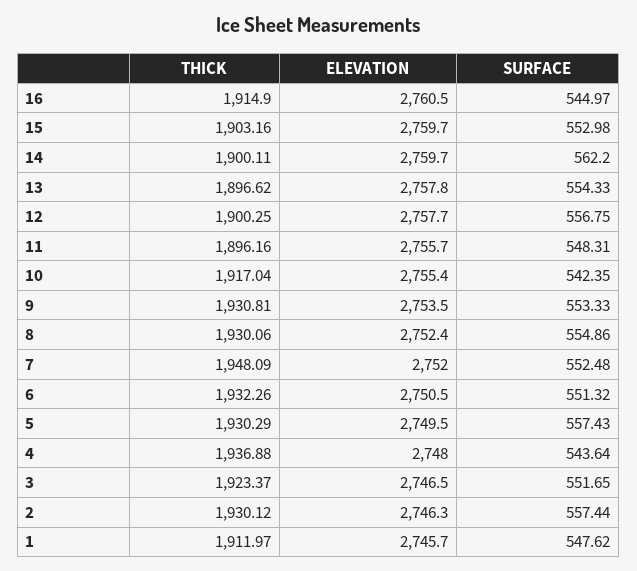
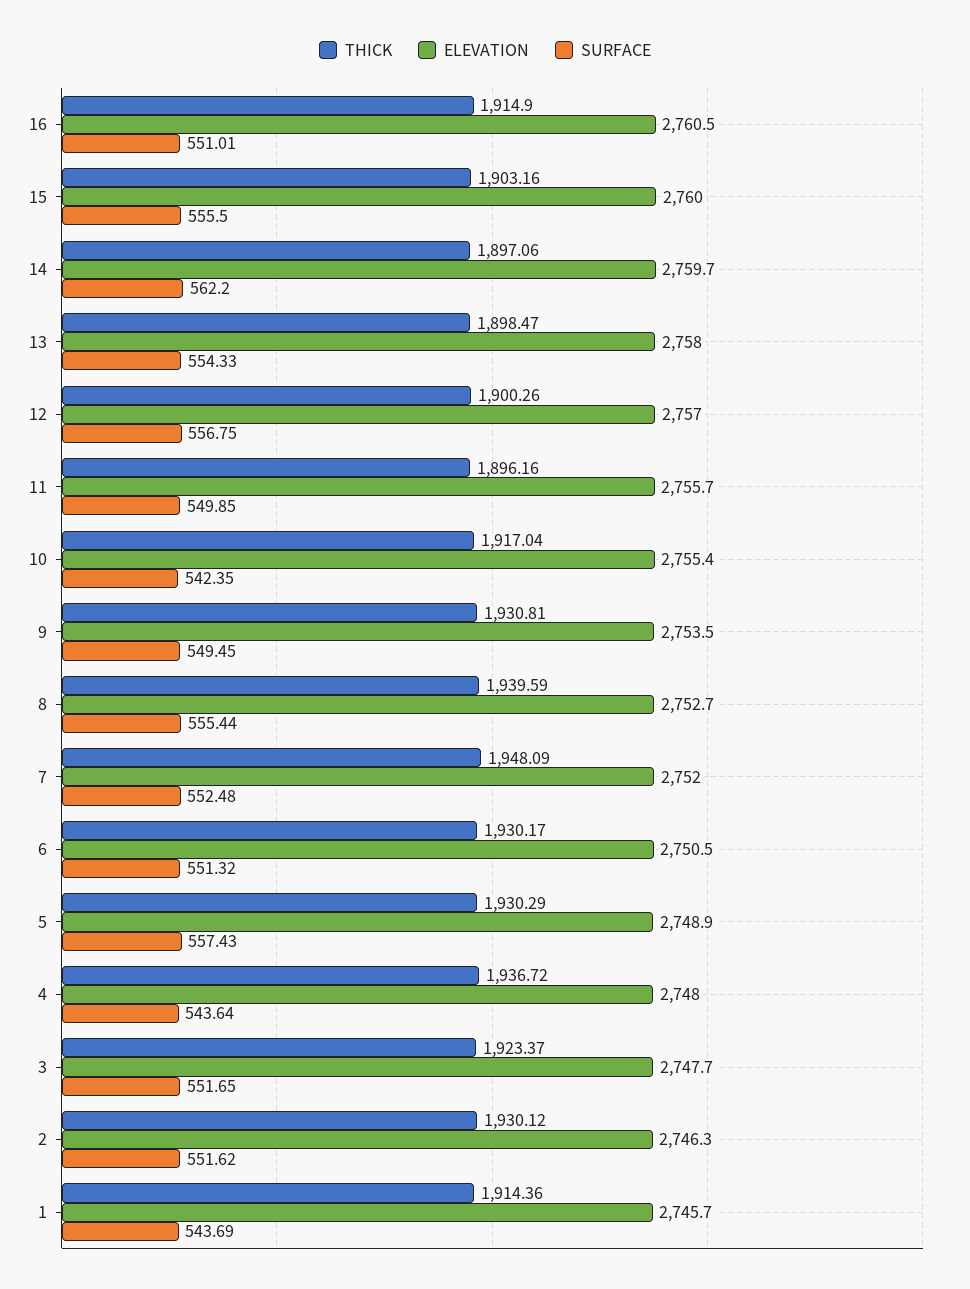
  {
    "THICK": {
      "16": 1914.9,
      "15": 1903.16,
-     "14": 1900.11,
+     "14": 1897.06,
-     "13": 1896.62,
+     "13": 1898.47,
-     "12": 1900.25,
+     "12": 1900.26,
      "11": 1896.16,
      "10": 1917.04,
      "9": 1930.81,
-     "8": 1930.06,
+     "8": 1939.59,
      "7": 1948.09,
-     "6": 1932.26,
+     "6": 1930.17,
      "5": 1930.29,
-     "4": 1936.88,
+     "4": 1936.72,
      "3": 1923.37,
      "2": 1930.12,
-     "1": 1911.97
+     "1": 1914.36
    },
    "ELEVATION": {
      "16": 2760.5,
-     "15": 2759.7,
+     "15": 2760,
      "14": 2759.7,
-     "13": 2757.8,
+     "13": 2758,
-     "12": 2757.7,
+     "12": 2757,
      "11": 2755.7,
      "10": 2755.4,
      "9": 2753.5,
-     "8": 2752.4,
+     "8": 2752.7,
      "7": 2752,
      "6": 2750.5,
-     "5": 2749.5,
+     "5": 2748.9,
      "4": 2748,
-     "3": 2746.5,
+     "3": 2747.7,
      "2": 2746.3,
      "1": 2745.7
    },
    "SURFACE": {
-     "16": 544.97,
+     "16": 551.01,
-     "15": 552.98,
+     "15": 555.5,
      "14": 562.2,
      "13": 554.33,
      "12": 556.75,
-     "11": 548.31,
+     "11": 549.85,
      "10": 542.35,
-     "9": 553.33,
+     "9": 549.45,
-     "8": 554.86,
+     "8": 555.44,
      "7": 552.48,
      "6": 551.32,
      "5": 557.43,
      "4": 543.64,
      "3": 551.65,
-     "2": 557.44,
+     "2": 551.62,
-     "1": 547.62
+     "1": 543.69
    }
  }

